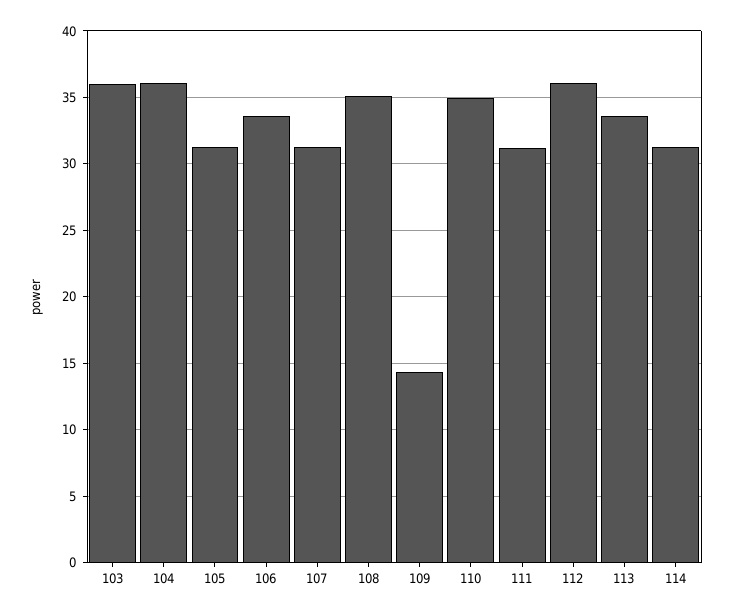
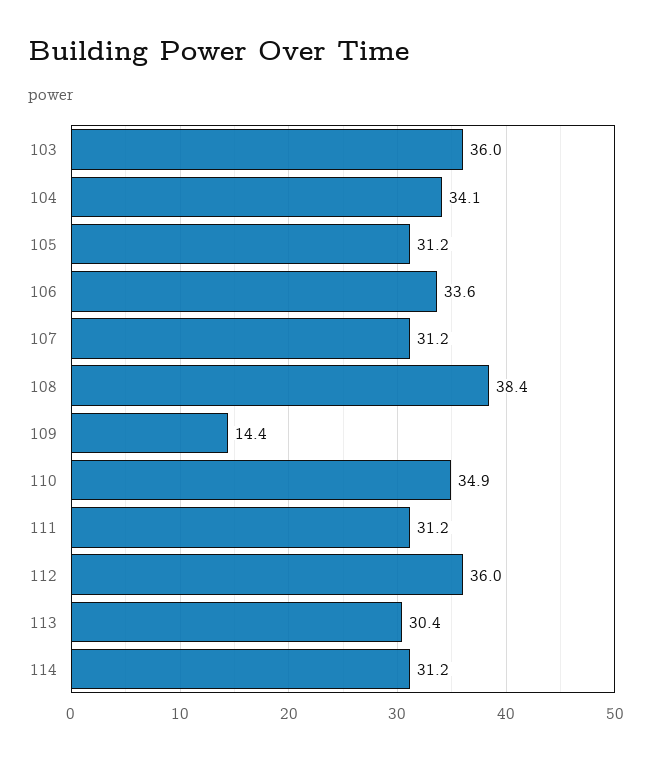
  {
    "103": 36,
-   "104": 36,
+   "104": 34.1,
    "105": 31.2,
    "106": 33.6,
    "107": 31.2,
-   "108": 35,
+   "108": 38.4,
    "109": 14.4,
    "110": 34.9,
    "111": 31.2,
    "112": 36,
-   "113": 33.5,
+   "113": 30.4,
    "114": 31.2
  }

